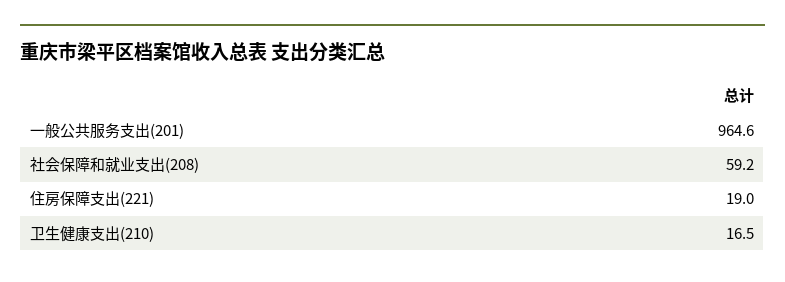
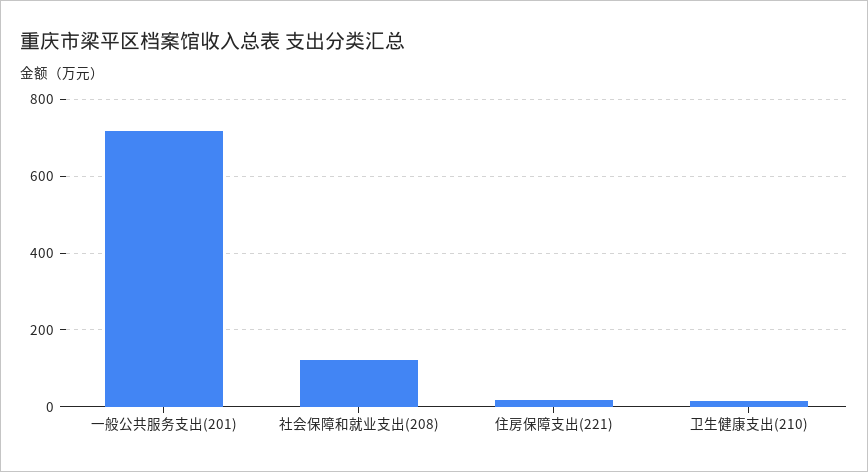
  {
-   "一般公共服务支出(201)": 964.6,
+   "一般公共服务支出(201)": 720,
-   "社会保障和就业支出(208)": 59.2,
+   "社会保障和就业支出(208)": 120,
    "住房保障支出(221)": 19,
    "卫生健康支出(210)": 16.5
  }

